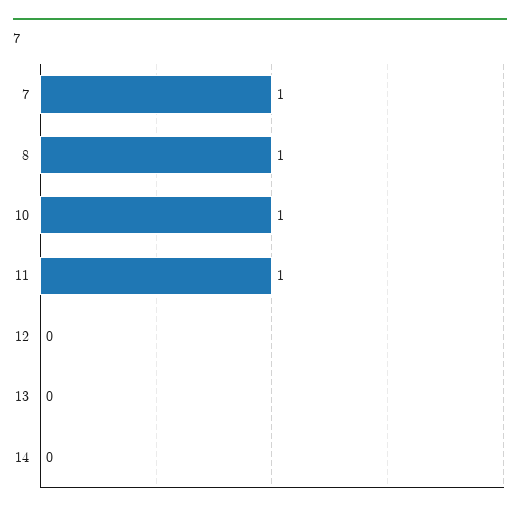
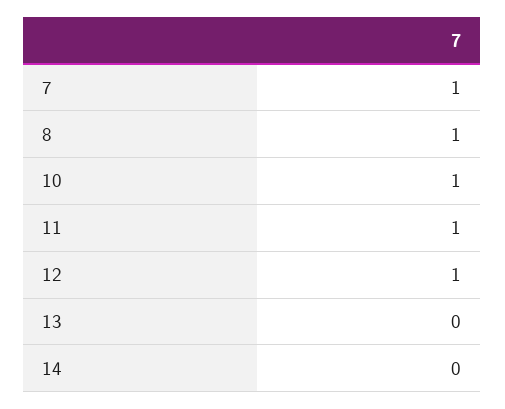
  {
    "7": 1,
    "8": 1,
    "10": 1,
    "11": 1,
-   "12": 0,
+   "12": 1,
    "13": 0,
    "14": 0
  }

